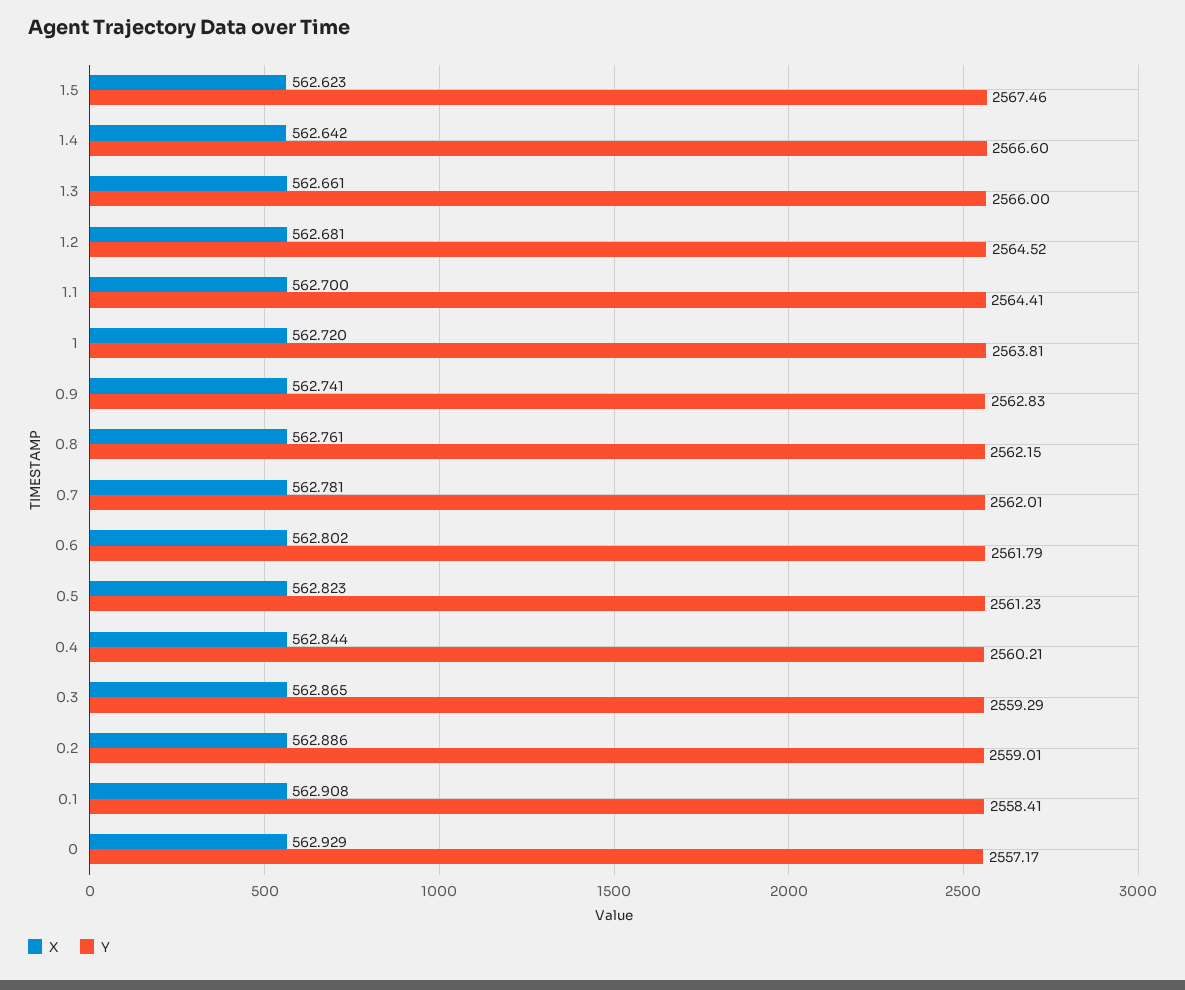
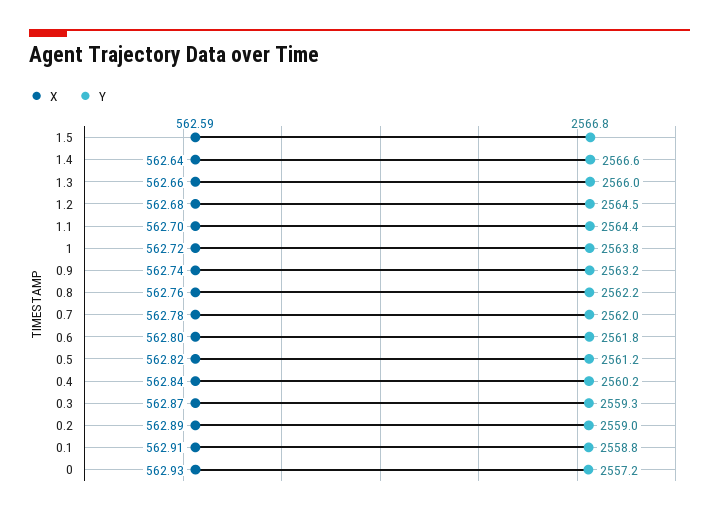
  {
    "X": {
-     "1.5": 562.623,
+     "1.5": 562.59,
      "1.4": 562.642,
      "1.3": 562.661,
      "1.2": 562.681,
      "1.1": 562.7,
      "1": 562.72,
      "0.9": 562.741,
      "0.8": 562.761,
      "0.7": 562.781,
      "0.6": 562.802,
      "0.5": 562.823,
      "0.4": 562.844,
      "0.3": 562.865,
      "0.2": 562.886,
      "0.1": 562.908,
      "0": 562.929
    },
    "Y": {
-     "1.5": 2567.46,
+     "1.5": 2566.8,
      "1.4": 2566.6,
      "1.3": 2566,
      "1.2": 2564.52,
      "1.1": 2564.41,
      "1": 2563.81,
-     "0.9": 2562.83,
+     "0.9": 2563.2,
      "0.8": 2562.15,
      "0.7": 2562.01,
      "0.6": 2561.79,
      "0.5": 2561.23,
      "0.4": 2560.21,
      "0.3": 2559.29,
      "0.2": 2559.01,
-     "0.1": 2558.41,
+     "0.1": 2558.8,
      "0": 2557.17
    }
  }

